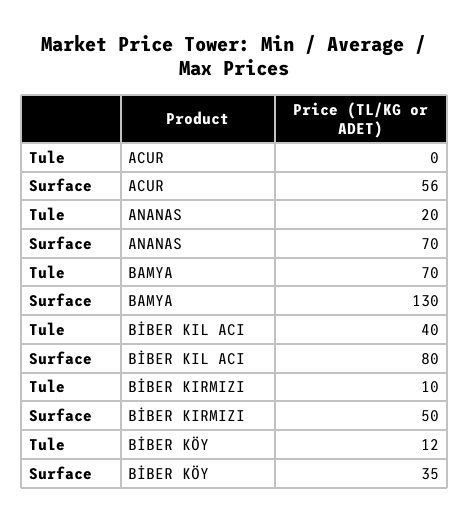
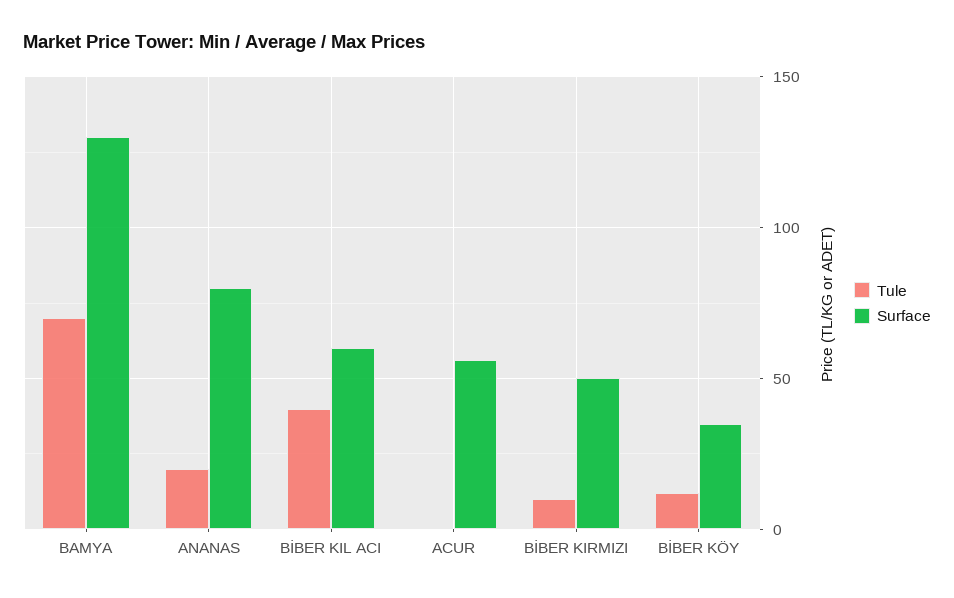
  {
    "Tule": {
      "ACUR": 0,
      "ANANAS": 20,
      "BAMYA": 70,
      "BİBER KIL ACI": 40,
      "BİBER KIRMIZI": 10,
      "BİBER KÖY": 12
    },
    "Surface": {
      "ACUR": 56,
-     "ANANAS": 70,
+     "ANANAS": 80,
      "BAMYA": 130,
-     "BİBER KIL ACI": 80,
+     "BİBER KIL ACI": 60,
      "BİBER KIRMIZI": 50,
      "BİBER KÖY": 35
    }
  }

